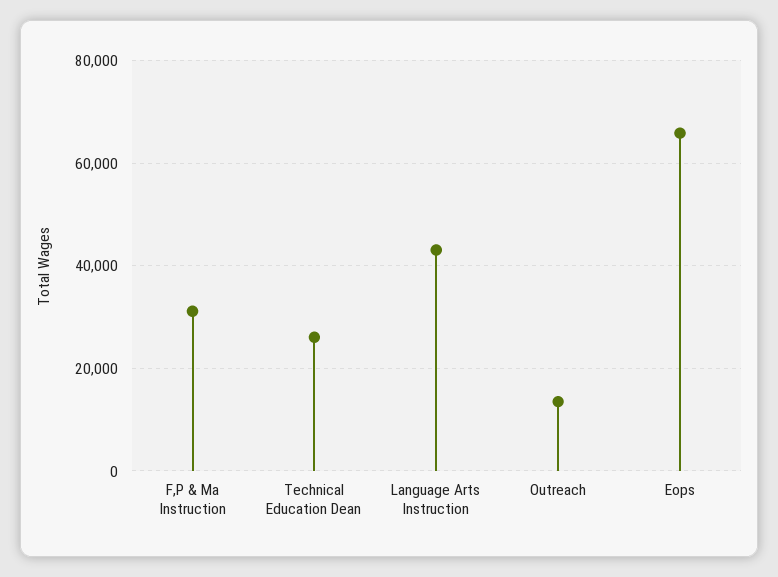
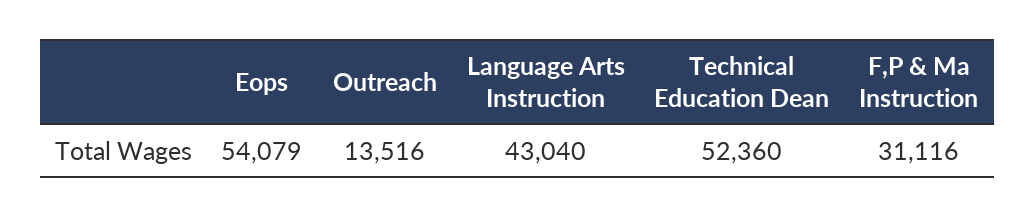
  {
    "F,P & Ma Instruction": 31116,
-   "Technical Education Dean": 26000,
+   "Technical Education Dean": 52360,
    "Language Arts Instruction": 43040,
    "Outreach": 13516,
-   "Eops": 66000
+   "Eops": 54079
  }

